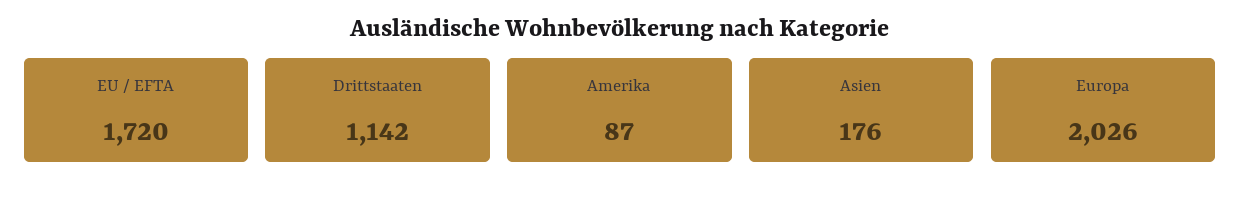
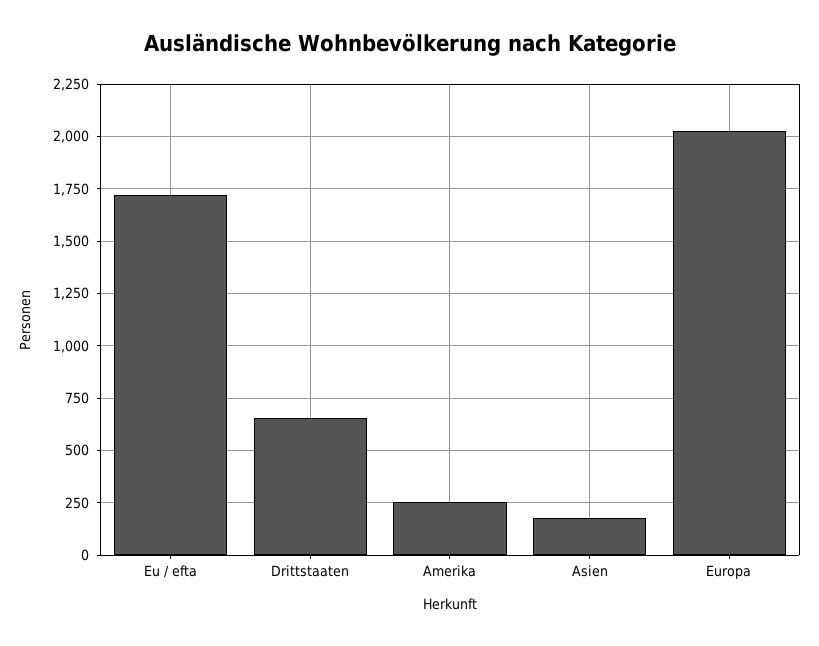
  {
    "EU / EFTA": 1720,
-   "Drittstaaten": 1142,
+   "Drittstaaten": 650,
-   "Amerika": 87,
+   "Amerika": 250,
    "Asien": 176,
    "Europa": 2026
  }

